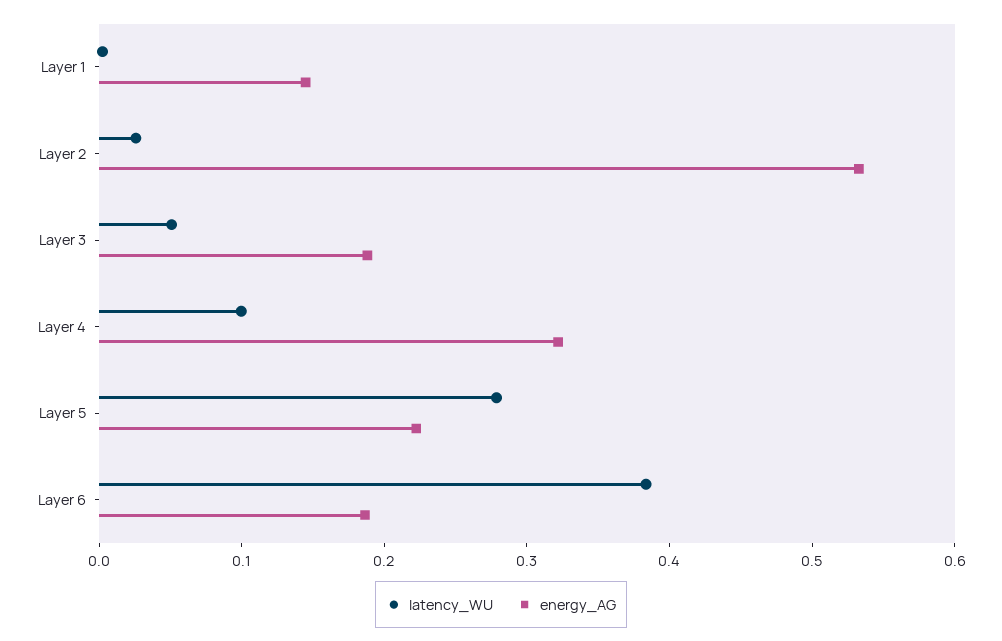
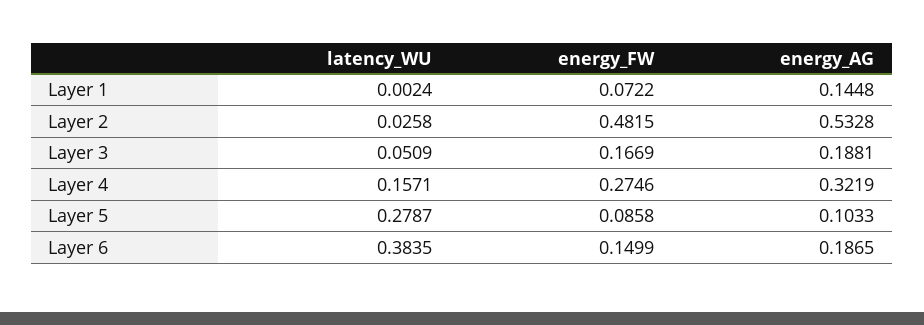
  {
    "latency_WU": {
      "Layer 1": 0.0024,
      "Layer 2": 0.0258,
      "Layer 3": 0.0509,
-     "Layer 4": 0.1,
+     "Layer 4": 0.1571,
      "Layer 5": 0.2787,
      "Layer 6": 0.3835
    },
    "energy_AG": {
      "Layer 1": 0.1448,
      "Layer 2": 0.5328,
      "Layer 3": 0.1881,
      "Layer 4": 0.3219,
-     "Layer 5": 0.22,
+     "Layer 5": 0.1033,
      "Layer 6": 0.1865
-   }
+   },
+   "energy_FW": {
+     "Layer 1": 0.0722,
+     "Layer 2": 0.4815,
+     "Layer 3": 0.1669,
+     "Layer 4": 0.2746,
+     "Layer 5": 0.0858,
+     "Layer 6": 0.1499
+   }
  }

